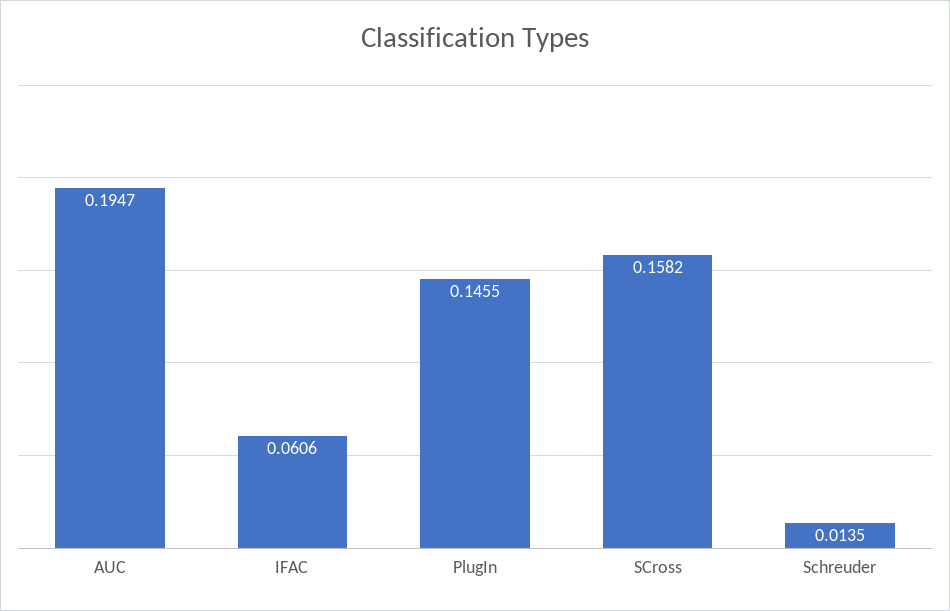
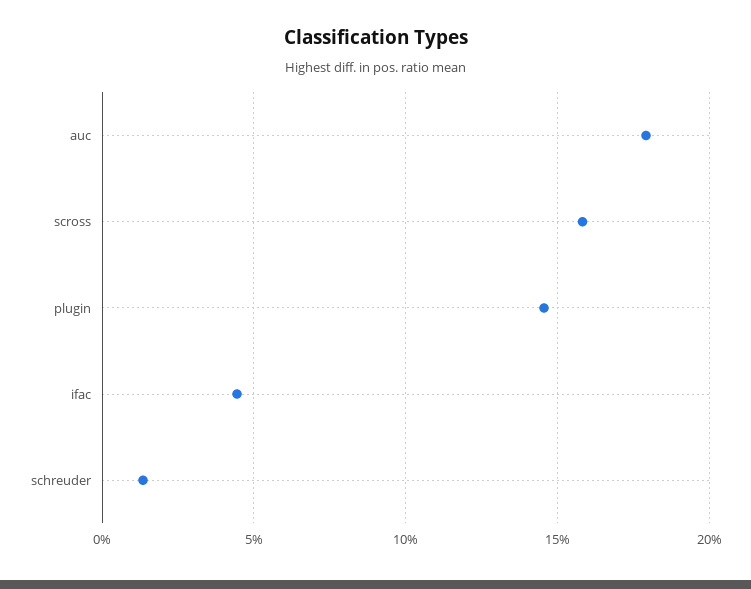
  {
-   "AUC": 0.1947,
+   "AUC": 0.18,
-   "IFAC": 0.0606,
+   "IFAC": 0.045,
    "PlugIn": 0.1455,
    "SCross": 0.1582,
    "Schreuder": 0.0135
  }

